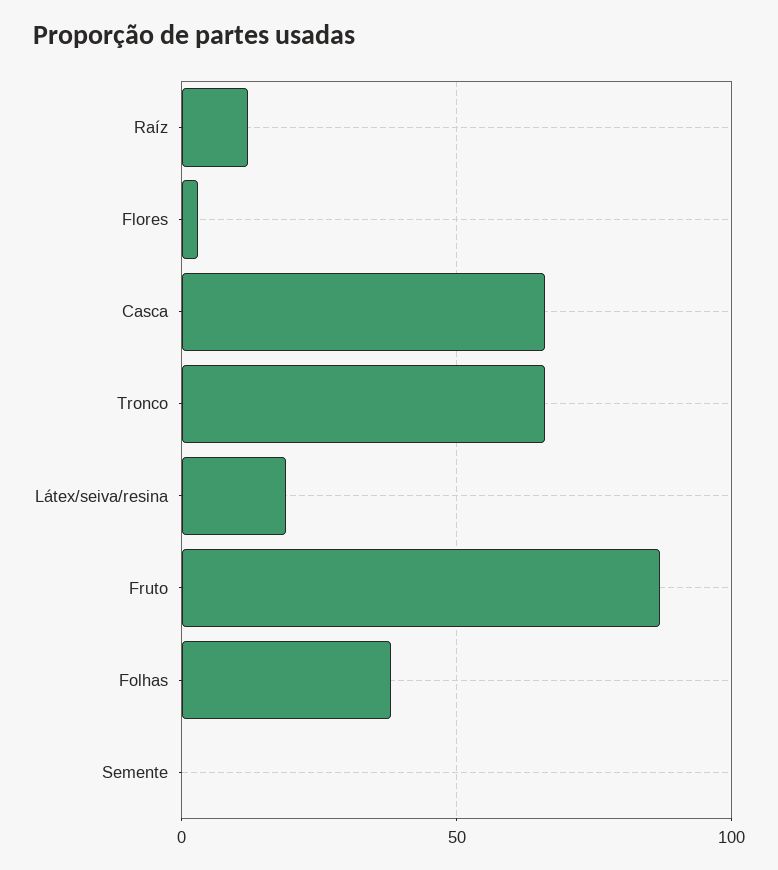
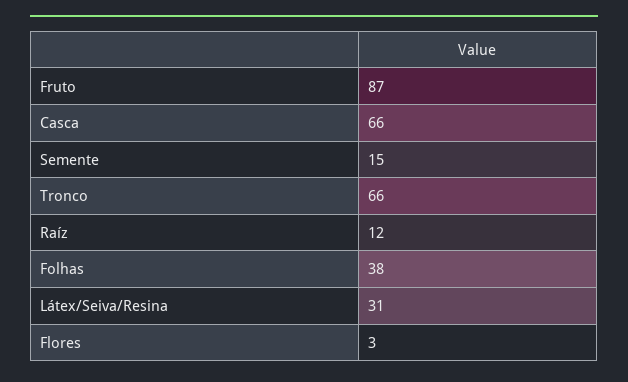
  {
    "Raíz": 12,
    "Flores": 3,
    "Casca": 66,
    "Tronco": 66,
-   "Látex/seiva/resina": 20,
+   "Látex/seiva/resina": 31,
    "Fruto": 87,
    "Folhas": 38,
-   "Semente": 0
+   "Semente": 15
  }

